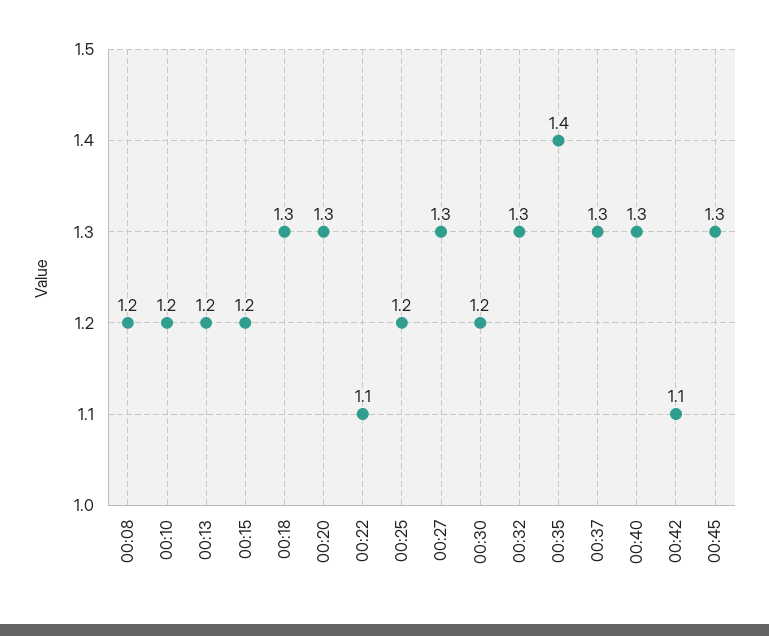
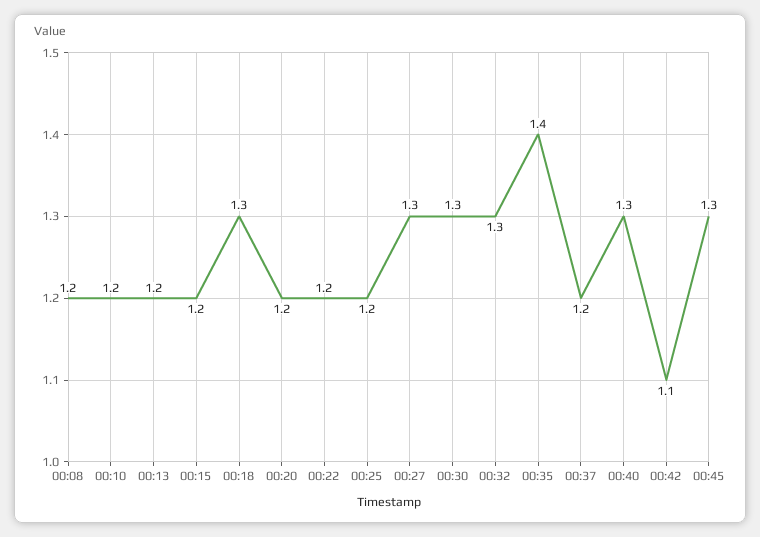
  {
    "00:08": 1.2,
    "00:10": 1.2,
    "00:13": 1.2,
    "00:15": 1.2,
    "00:18": 1.3,
-   "00:20": 1.3,
+   "00:20": 1.2,
-   "00:22": 1.1,
+   "00:22": 1.2,
    "00:25": 1.2,
    "00:27": 1.3,
-   "00:30": 1.2,
+   "00:30": 1.3,
    "00:32": 1.3,
    "00:35": 1.4,
-   "00:37": 1.3,
+   "00:37": 1.2,
    "00:40": 1.3,
    "00:42": 1.1,
    "00:45": 1.3
  }

